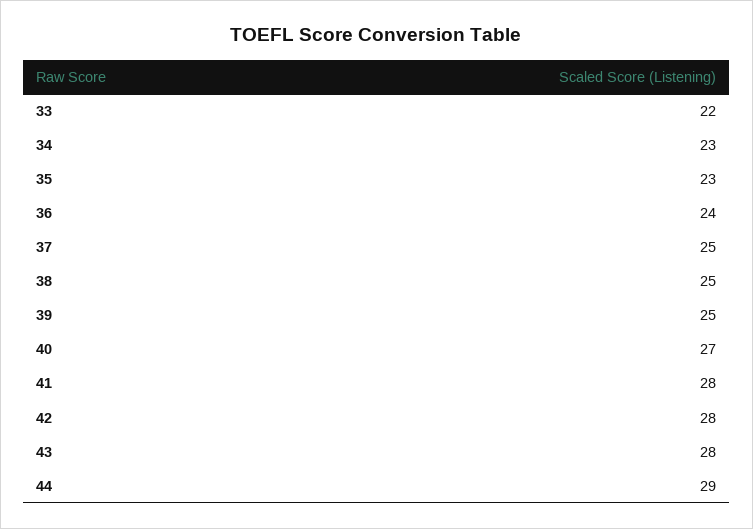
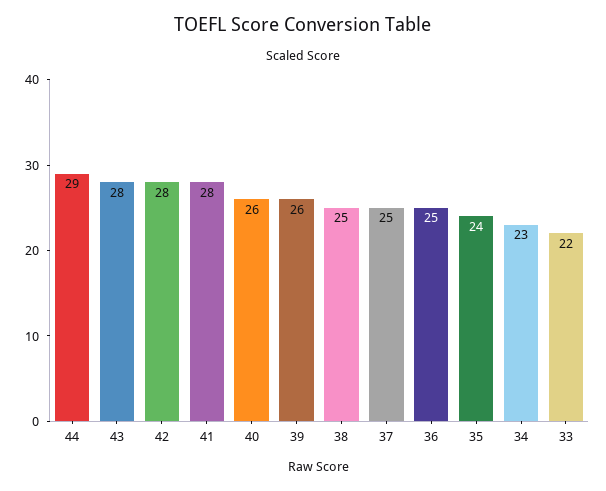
  {
    "33": 22,
    "34": 23,
-   "35": 23,
+   "35": 24,
-   "36": 24,
+   "36": 25,
    "37": 25,
    "38": 25,
-   "39": 25,
+   "39": 26,
-   "40": 27,
+   "40": 26,
    "41": 28,
    "42": 28,
    "43": 28,
    "44": 29
  }

